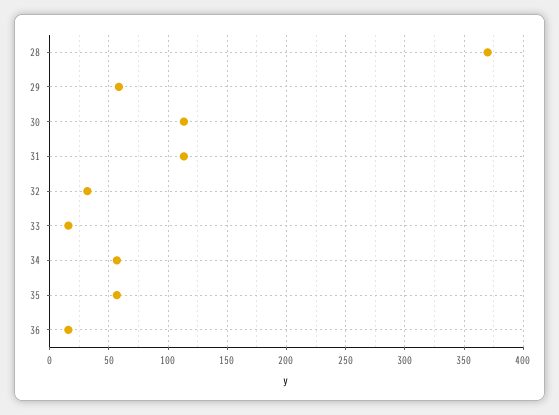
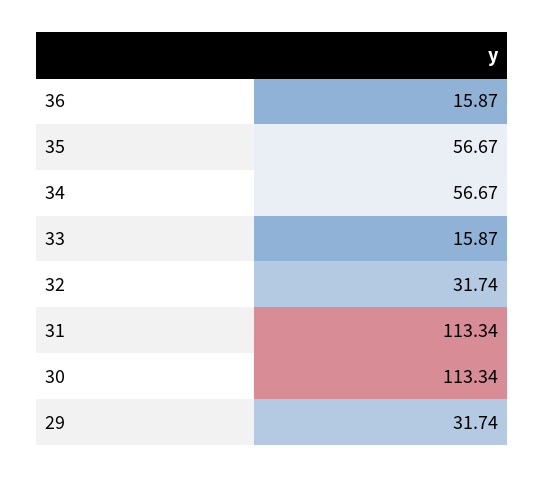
  {
-   "28": 370,
-   "29": 60,
+   "29": 31.74,
    "30": 113.34,
    "31": 113.34,
    "32": 31.74,
    "33": 15.87,
    "34": 56.67,
    "35": 56.67,
    "36": 15.87
  }

